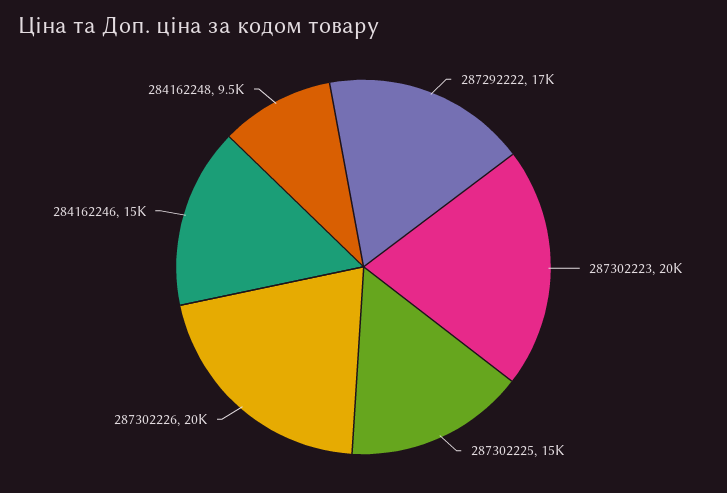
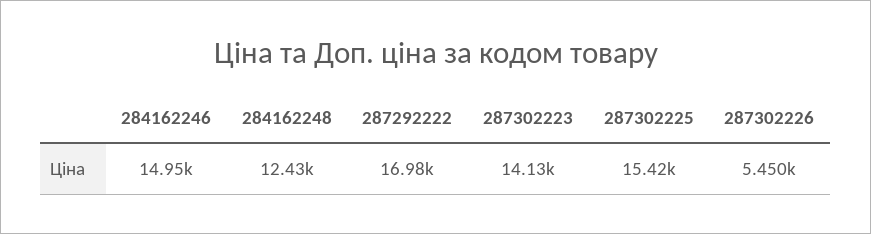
  {
    "287292222": 16980,
-   "287302223": 20000,
+   "287302223": 14130,
    "287302225": 15420,
-   "287302226": 20000,
+   "287302226": 5450,
    "284162246": 14950,
-   "284162248": 9500
+   "284162248": 12430
  }

